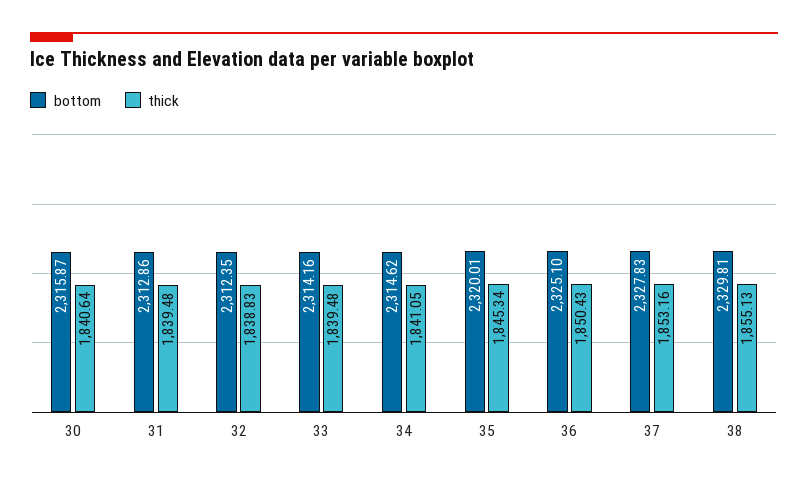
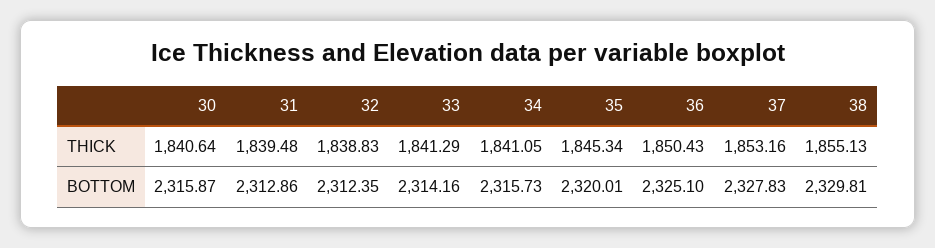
  {
    "bottom": {
      "30": 2315.87,
      "31": 2312.86,
      "32": 2312.35,
      "33": 2314.16,
-     "34": 2314.62,
+     "34": 2315.73,
      "35": 2320.01,
      "36": 2325.1,
      "37": 2327.83,
      "38": 2329.81
    },
    "thick": {
      "30": 1840.64,
      "31": 1839.48,
      "32": 1838.83,
-     "33": 1839.48,
+     "33": 1841.29,
      "34": 1841.05,
      "35": 1845.34,
      "36": 1850.43,
      "37": 1853.16,
      "38": 1855.13
    }
  }

